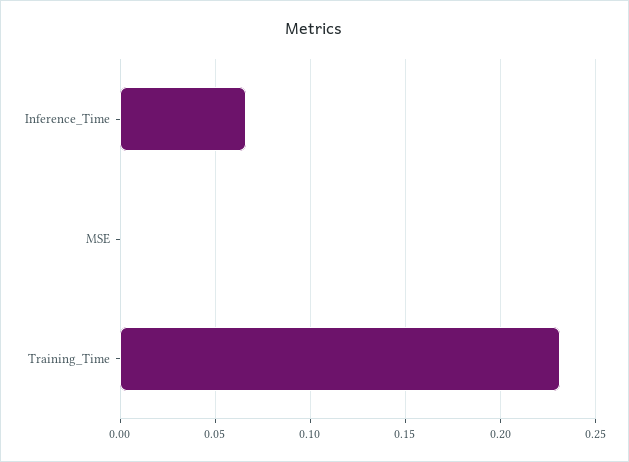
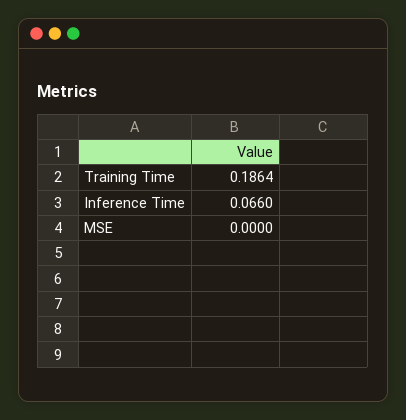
  {
    "Inference_Time": 0.066,
    "MSE": 0,
-   "Training_Time": 0.23
+   "Training_Time": 0.1864
  }

